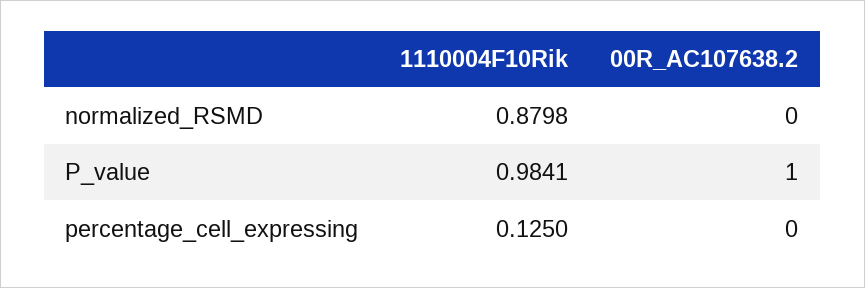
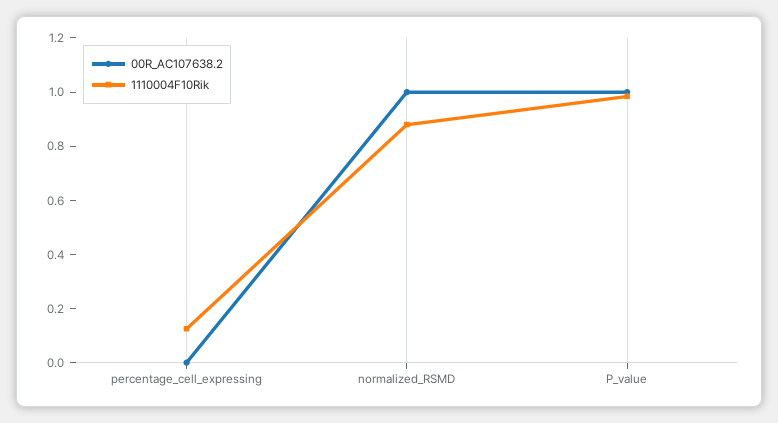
  {
    "1110004F10Rik": {
      "normalized_RSMD": 0.8798,
      "P_value": 0.9841,
      "percentage_cell_expressing": 0.125
    },
    "00R_AC107638.2": {
-     "normalized_RSMD": 0,
+     "normalized_RSMD": 1,
      "P_value": 1,
      "percentage_cell_expressing": 0
    }
  }

